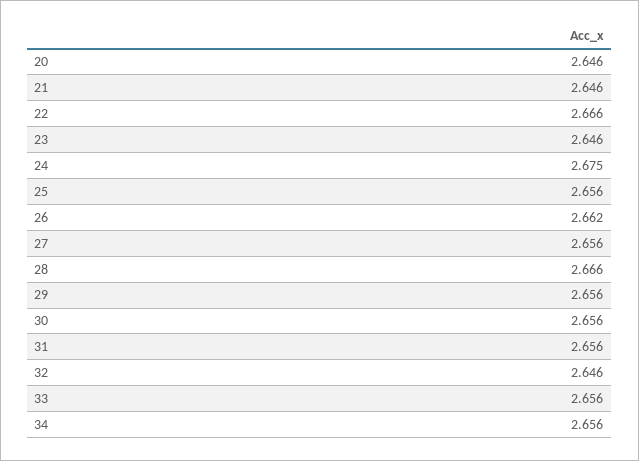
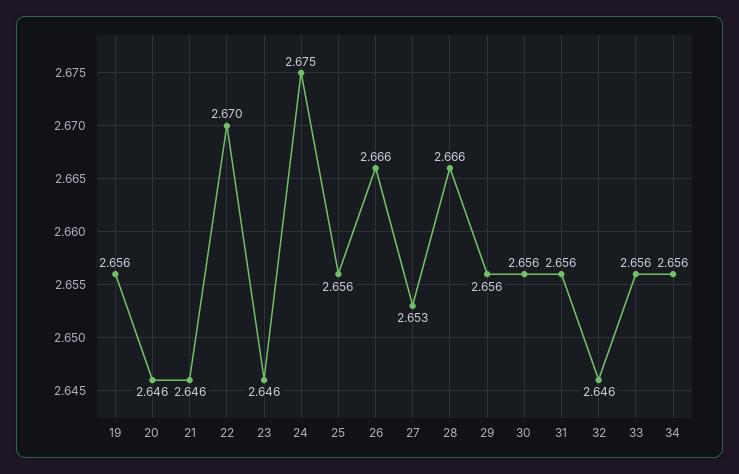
  {
    "20": 2.646,
    "21": 2.646,
-   "22": 2.666,
+   "22": 2.67,
    "23": 2.646,
    "24": 2.675,
    "25": 2.656,
-   "26": 2.662,
+   "26": 2.666,
-   "27": 2.656,
+   "27": 2.653,
    "28": 2.666,
    "29": 2.656,
    "30": 2.656,
    "31": 2.656,
    "32": 2.646,
    "33": 2.656,
-   "34": 2.656
+   "34": 2.656,
+   "19": 2.656
  }

